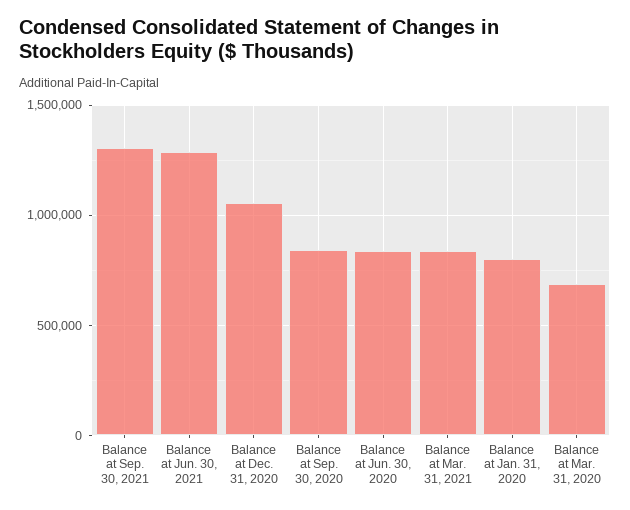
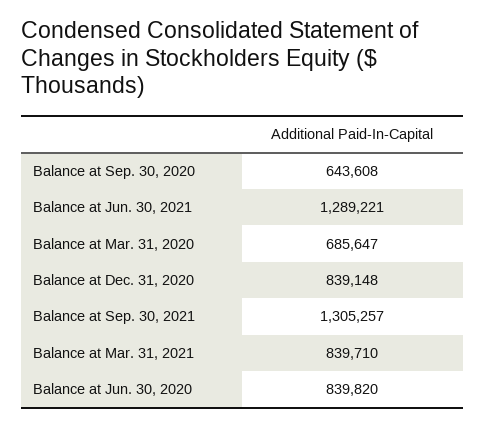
  {
    "Balance at Sep. 30, 2021": 1305257,
    "Balance at Jun. 30, 2021": 1289221,
-   "Balance at Dec. 31, 2020": 1050000,
+   "Balance at Dec. 31, 2020": 839148,
-   "Balance at Sep. 30, 2020": 850000,
+   "Balance at Sep. 30, 2020": 643608,
    "Balance at Jun. 30, 2020": 839820,
    "Balance at Mar. 31, 2021": 839710,
-   "Balance at Jan. 31, 2020": 800000,
    "Balance at Mar. 31, 2020": 685647
  }

